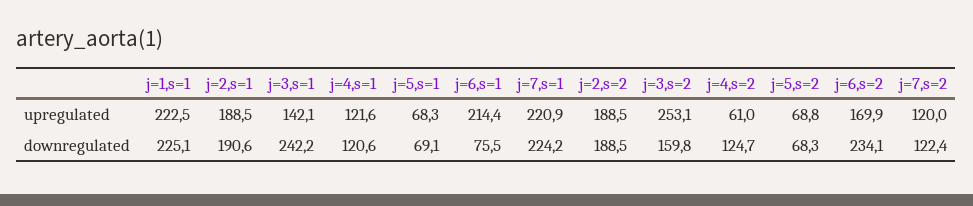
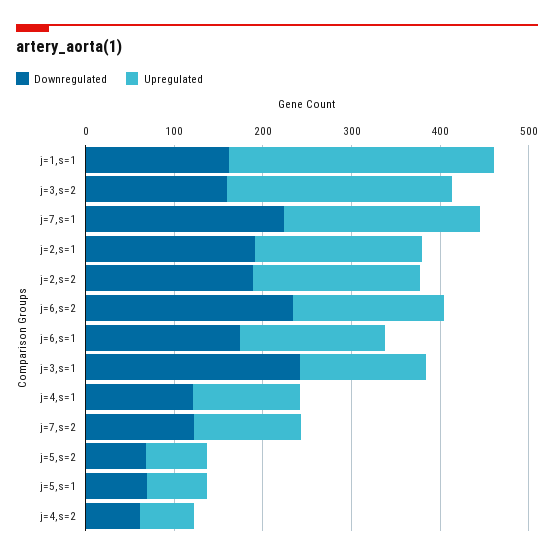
  {
    "upregulated": {
-     "j=1,s=1": 222.5,
+     "j=1,s=1": 300,
      "j=2,s=1": 188.5,
      "j=3,s=1": 142.1,
      "j=4,s=1": 121.6,
      "j=5,s=1": 68.3,
-     "j=6,s=1": 214.4,
+     "j=6,s=1": 160,
      "j=7,s=1": 220.9,
      "j=2,s=2": 188.5,
      "j=3,s=2": 253.1,
      "j=4,s=2": 61,
      "j=5,s=2": 68.8,
      "j=6,s=2": 169.9,
      "j=7,s=2": 120
    },
    "downregulated": {
-     "j=1,s=1": 225.1,
+     "j=1,s=1": 160,
      "j=2,s=1": 190.6,
      "j=3,s=1": 242.2,
      "j=4,s=1": 120.6,
      "j=5,s=1": 69.1,
-     "j=6,s=1": 75.5,
+     "j=6,s=1": 180,
      "j=7,s=1": 224.2,
      "j=2,s=2": 188.5,
      "j=3,s=2": 159.8,
-     "j=4,s=2": 124.7,
+     "j=4,s=2": 60,
      "j=5,s=2": 68.3,
      "j=6,s=2": 234.1,
      "j=7,s=2": 122.4
    }
  }

